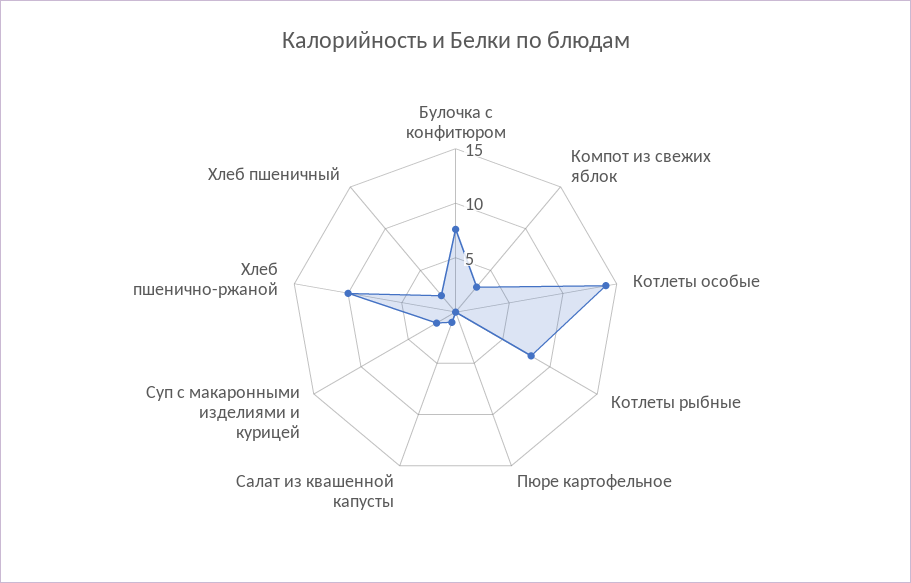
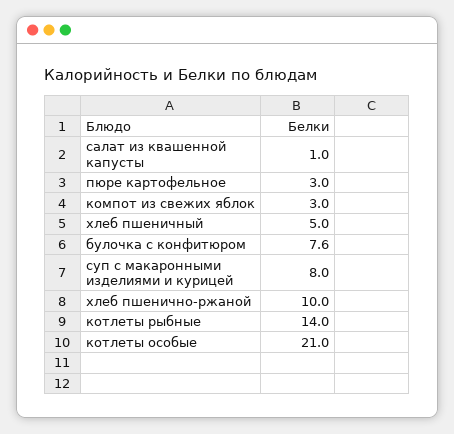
  {
    "Булочка с конфитюром": 7.6,
    "Компот из свежих яблок": 3,
-   "Котлеты особые": 14,
+   "Котлеты особые": 21,
-   "Котлеты рыбные": 8,
+   "Котлеты рыбные": 14,
-   "Пюре картофельное": 0,
+   "Пюре картофельное": 3,
    "Салат из квашенной капусты": 1,
-   "Суп с макаронными изделиями и курицей": 2,
+   "Суп с макаронными изделиями и курицей": 8,
    "Хлеб пшенично-ржаной": 10,
-   "Хлеб пшеничный": 2
+   "Хлеб пшеничный": 5
  }

